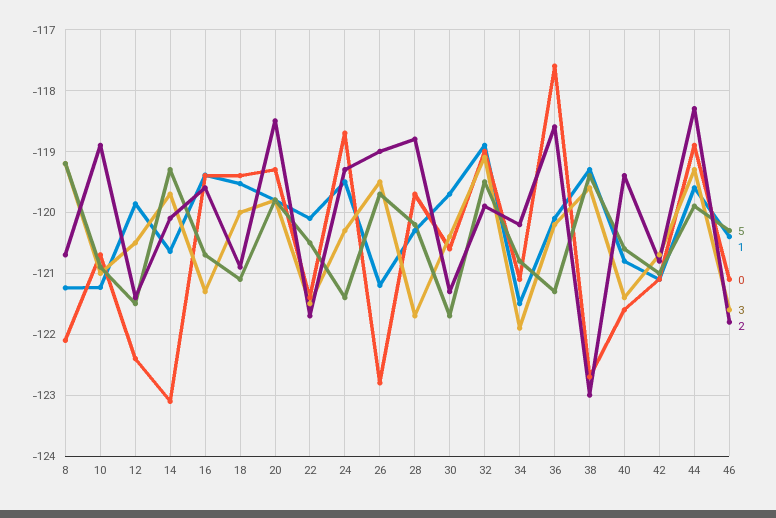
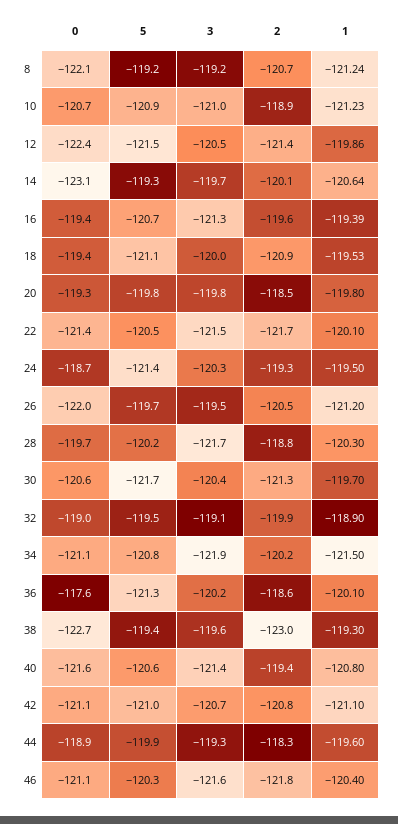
  {
    "5": {
      "8": -119.2,
      "10": -120.9,
      "12": -121.5,
      "14": -119.3,
      "16": -120.7,
      "18": -121.1,
      "20": -119.8,
      "22": -120.5,
      "24": -121.4,
      "26": -119.7,
      "28": -120.2,
      "30": -121.7,
      "32": -119.5,
      "34": -120.8,
      "36": -121.3,
      "38": -119.4,
      "40": -120.6,
      "42": -121,
      "44": -119.9,
      "46": -120.3
    },
    "1": {
      "8": -121.24,
      "10": -121.23,
      "12": -119.86,
      "14": -120.64,
      "16": -119.39,
      "18": -119.53,
      "20": -119.8,
      "22": -120.1,
      "24": -119.5,
      "26": -121.2,
      "28": -120.3,
      "30": -119.7,
      "32": -118.9,
      "34": -121.5,
      "36": -120.1,
      "38": -119.3,
      "40": -120.8,
      "42": -121.1,
      "44": -119.6,
      "46": -120.4
    },
    "0": {
      "8": -122.1,
      "10": -120.7,
      "12": -122.4,
      "14": -123.1,
      "16": -119.4,
      "18": -119.4,
      "20": -119.3,
      "22": -121.4,
      "24": -118.7,
-     "26": -122.8,
+     "26": -122,
      "28": -119.7,
      "30": -120.6,
      "32": -119,
      "34": -121.1,
      "36": -117.6,
      "38": -122.7,
      "40": -121.6,
      "42": -121.1,
      "44": -118.9,
      "46": -121.1
    },
    "3": {
      "8": -119.2,
      "10": -121,
      "12": -120.5,
      "14": -119.7,
      "16": -121.3,
      "18": -120,
      "20": -119.8,
      "22": -121.5,
      "24": -120.3,
      "26": -119.5,
      "28": -121.7,
      "30": -120.4,
      "32": -119.1,
      "34": -121.9,
      "36": -120.2,
      "38": -119.6,
      "40": -121.4,
      "42": -120.7,
      "44": -119.3,
      "46": -121.6
    },
    "2": {
      "8": -120.7,
      "10": -118.9,
      "12": -121.4,
      "14": -120.1,
      "16": -119.6,
      "18": -120.9,
      "20": -118.5,
      "22": -121.7,
      "24": -119.3,
-     "26": -119,
+     "26": -120.5,
      "28": -118.8,
      "30": -121.3,
      "32": -119.9,
      "34": -120.2,
      "36": -118.6,
      "38": -123,
      "40": -119.4,
      "42": -120.8,
      "44": -118.3,
      "46": -121.8
    }
  }

